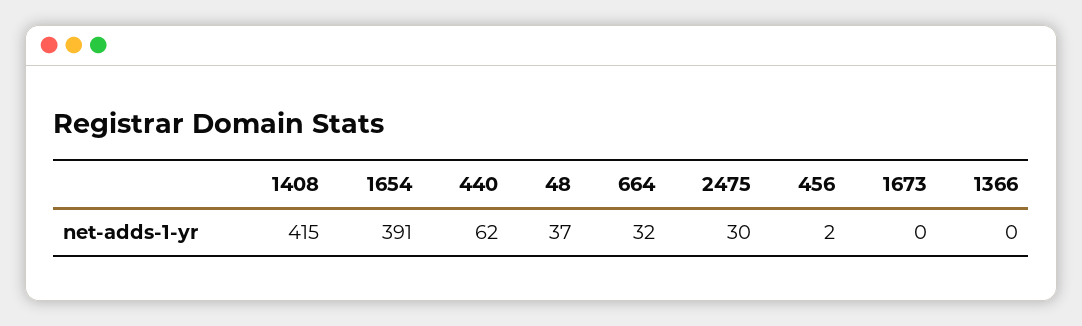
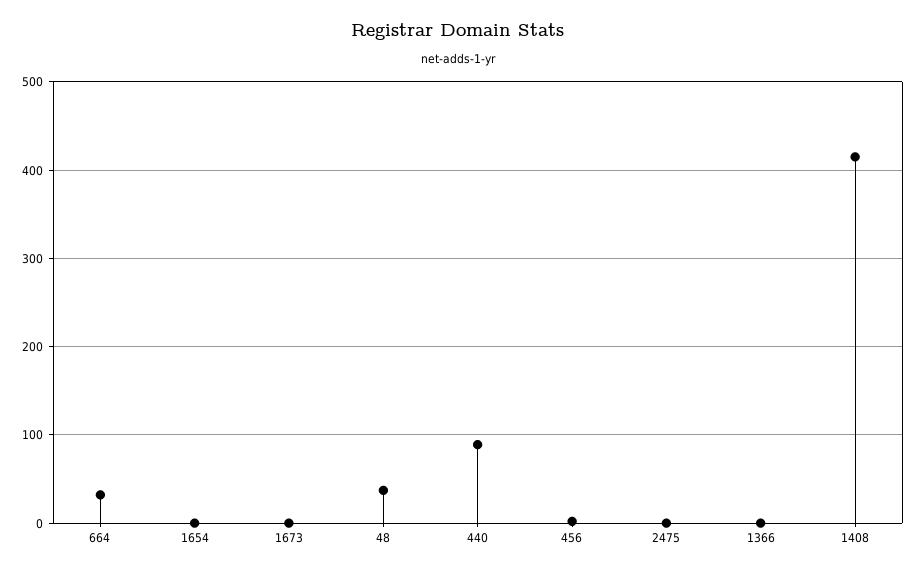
  {
    "1408": 415,
-   "1654": 391,
+   "1654": 0,
-   "440": 62,
+   "440": 90,
    "48": 37,
    "664": 32,
-   "2475": 30,
+   "2475": 0,
    "456": 2,
    "1673": 0,
    "1366": 0
  }

